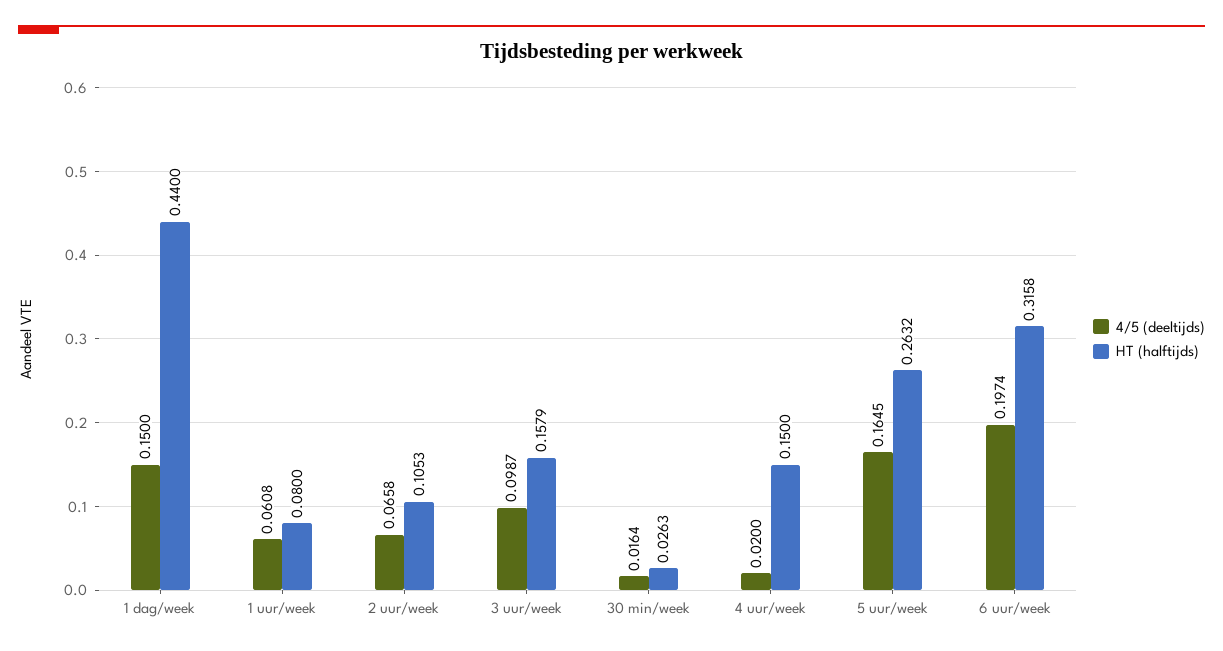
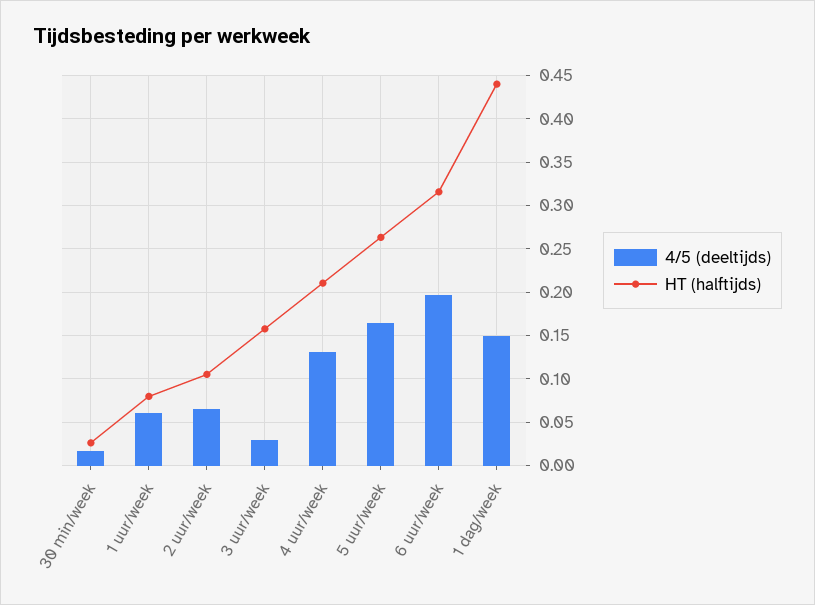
  {
    "4/5 (deeltijds)": {
      "1 dag/week": 0.15,
      "1 uur/week": 0.0608,
      "2 uur/week": 0.0658,
-     "3 uur/week": 0.0987,
+     "3 uur/week": 0.03,
      "30 min/week": 0.0164,
-     "4 uur/week": 0.02,
+     "4 uur/week": 0.13,
      "5 uur/week": 0.1645,
      "6 uur/week": 0.1974
    },
    "HT (halftijds)": {
      "1 dag/week": 0.44,
      "1 uur/week": 0.08,
      "2 uur/week": 0.1053,
      "3 uur/week": 0.1579,
      "30 min/week": 0.0263,
-     "4 uur/week": 0.15,
+     "4 uur/week": 0.21,
      "5 uur/week": 0.2632,
      "6 uur/week": 0.3158
    }
  }

